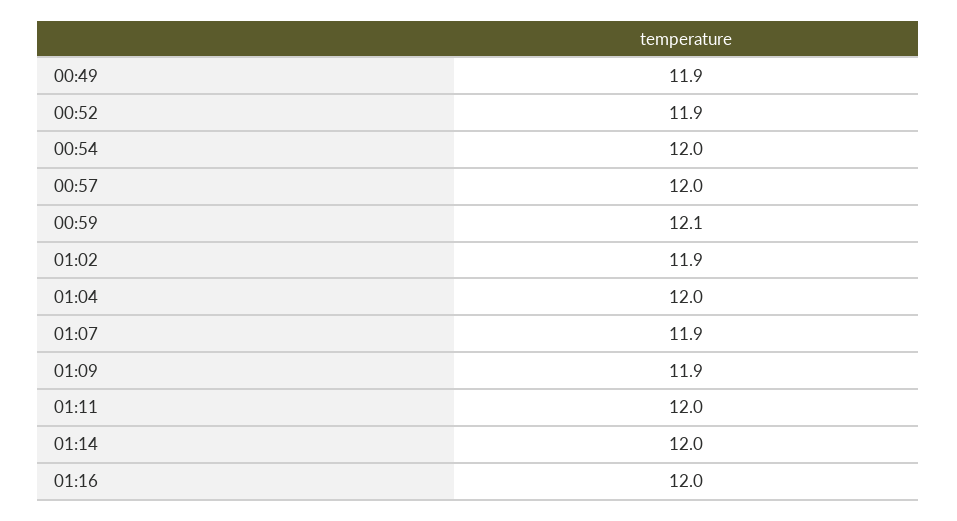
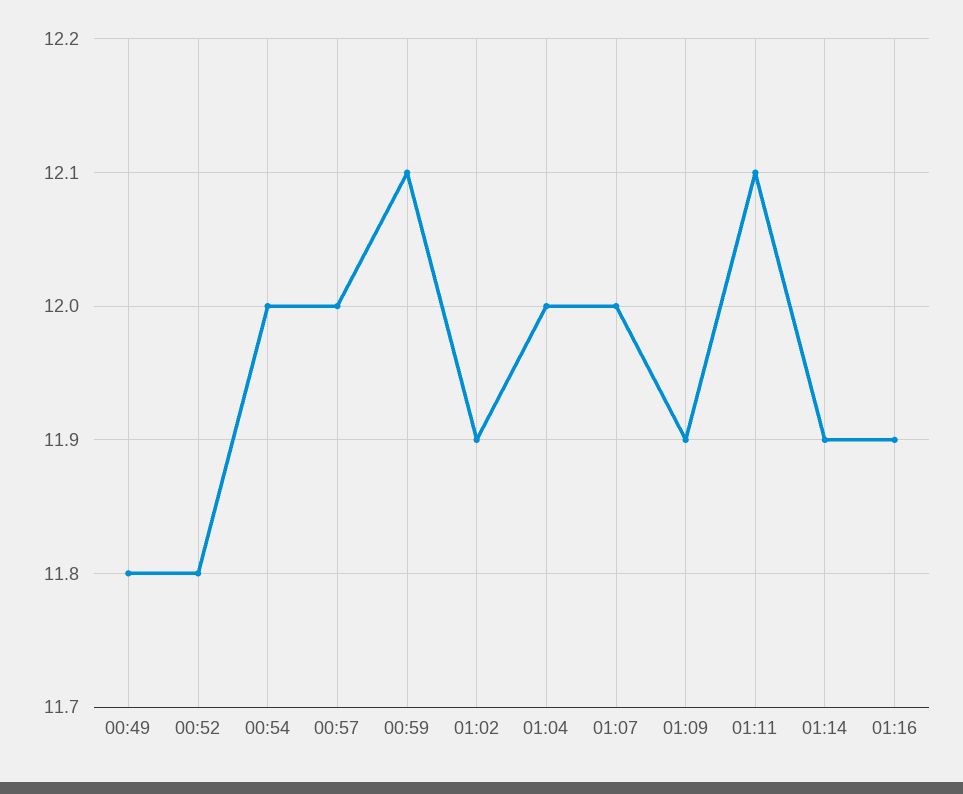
  {
-   "00:49": 11.9,
+   "00:49": 11.8,
-   "00:52": 11.9,
+   "00:52": 11.8,
    "00:54": 12,
    "00:57": 12,
    "00:59": 12.1,
    "01:02": 11.9,
    "01:04": 12,
-   "01:07": 11.9,
+   "01:07": 12,
    "01:09": 11.9,
-   "01:11": 12,
+   "01:11": 12.1,
-   "01:14": 12,
+   "01:14": 11.9,
-   "01:16": 12
+   "01:16": 11.9
  }

